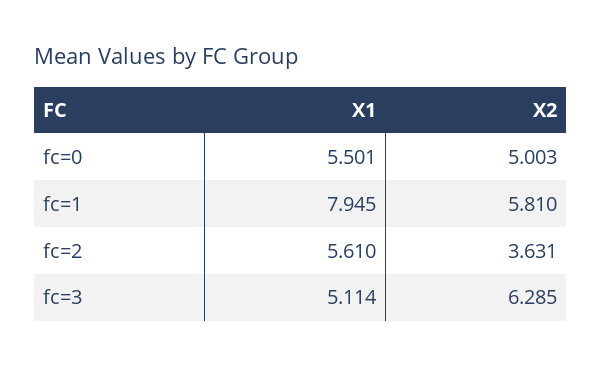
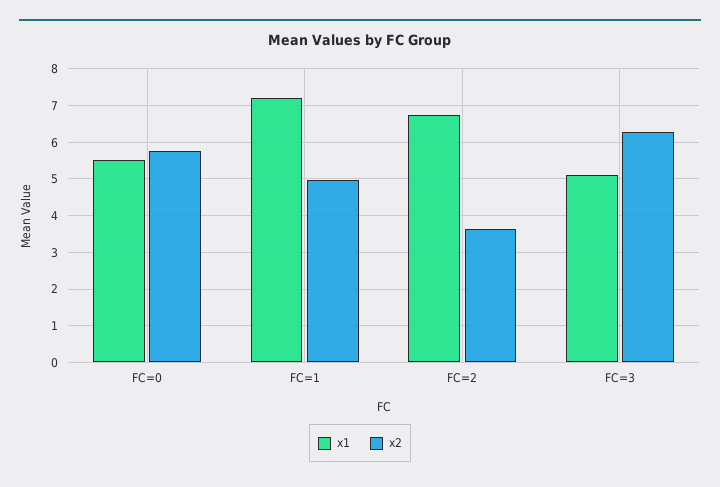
  {
    "X1": {
      "fc=0": 5.501,
-     "fc=1": 7.945,
+     "fc=1": 7.2,
-     "fc=2": 5.61,
+     "fc=2": 6.8,
      "fc=3": 5.114
    },
    "X2": {
-     "fc=0": 5.003,
+     "fc=0": 5.8,
-     "fc=1": 5.81,
+     "fc=1": 5,
      "fc=2": 3.631,
      "fc=3": 6.285
    }
  }

